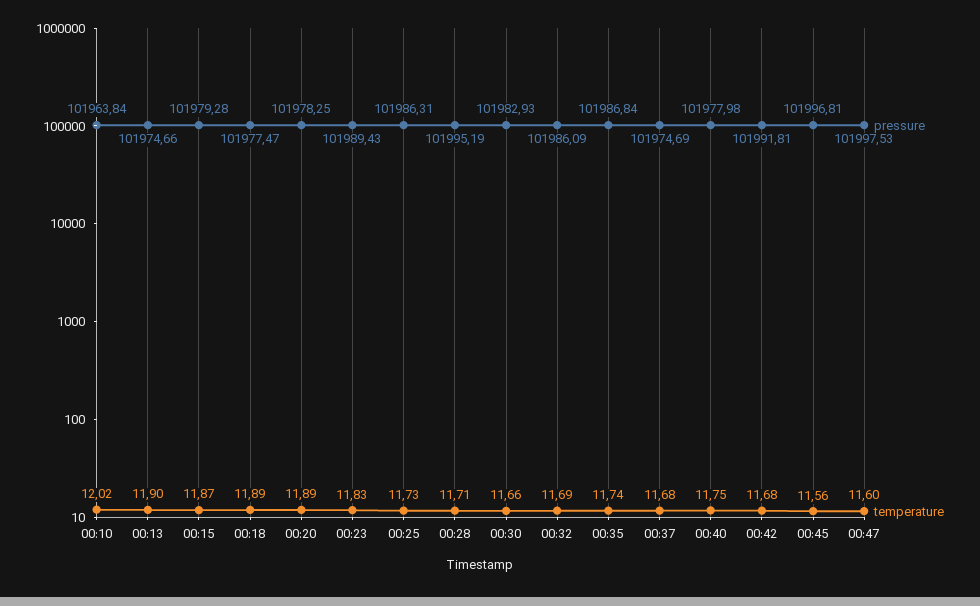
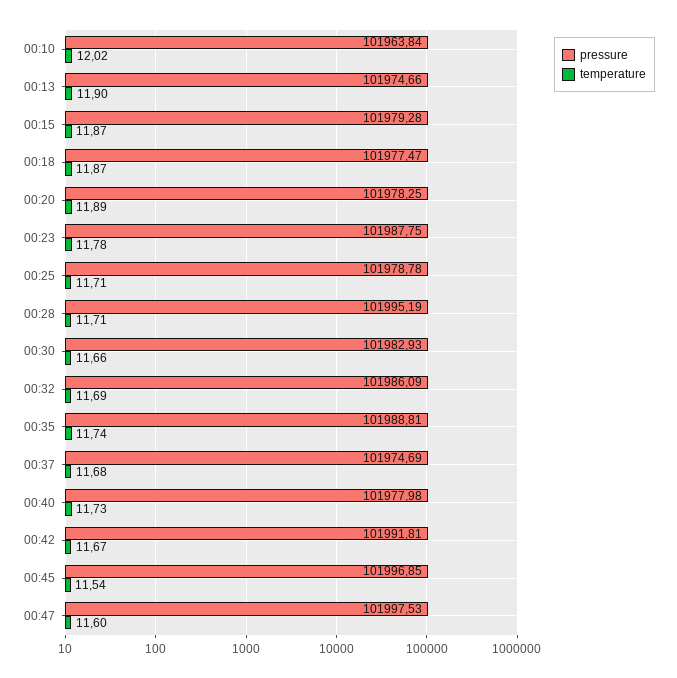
  {
    "pressure": {
      "00:10": 101963.84,
      "00:13": 101974.66,
      "00:15": 101979.28,
      "00:18": 101977.47,
      "00:20": 101978.25,
-     "00:23": 101989.43,
+     "00:23": 101987.75,
-     "00:25": 101986.31,
+     "00:25": 101978.78,
      "00:28": 101995.19,
      "00:30": 101982.93,
      "00:32": 101986.09,
-     "00:35": 101986.84,
+     "00:35": 101988.81,
      "00:37": 101974.69,
      "00:40": 101977.98,
      "00:42": 101991.81,
-     "00:45": 101996.81,
+     "00:45": 101996.85,
      "00:47": 101997.53
    },
    "temperature": {
      "00:10": 12.02,
      "00:13": 11.9,
      "00:15": 11.87,
-     "00:18": 11.89,
+     "00:18": 11.87,
      "00:20": 11.89,
-     "00:23": 11.83,
+     "00:23": 11.78,
-     "00:25": 11.73,
+     "00:25": 11.71,
      "00:28": 11.71,
      "00:30": 11.66,
      "00:32": 11.69,
      "00:35": 11.74,
      "00:37": 11.68,
-     "00:40": 11.75,
+     "00:40": 11.73,
-     "00:42": 11.68,
+     "00:42": 11.67,
-     "00:45": 11.56,
+     "00:45": 11.54,
      "00:47": 11.6
    }
  }

